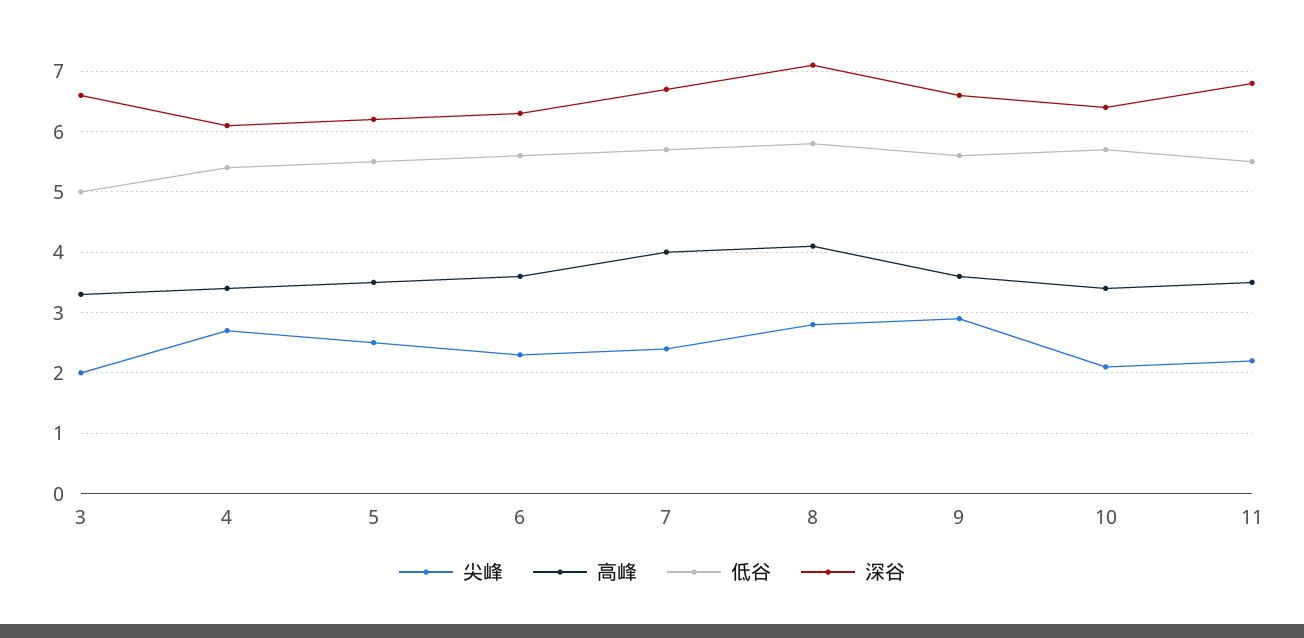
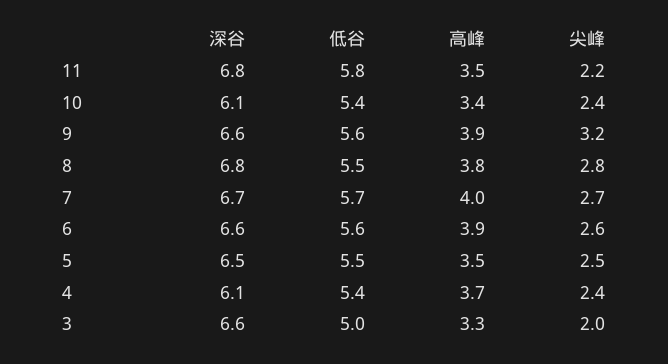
  {
    "尖峰": {
      "3": 2,
-     "4": 2.7,
+     "4": 2.4,
      "5": 2.5,
-     "6": 2.3,
+     "6": 2.6,
-     "7": 2.4,
+     "7": 2.7,
      "8": 2.8,
-     "9": 2.9,
+     "9": 3.2,
-     "10": 2.1,
+     "10": 2.4,
      "11": 2.2
    },
    "高峰": {
      "3": 3.3,
-     "4": 3.4,
+     "4": 3.7,
      "5": 3.5,
-     "6": 3.6,
+     "6": 3.9,
      "7": 4,
-     "8": 4.1,
+     "8": 3.8,
-     "9": 3.6,
+     "9": 3.9,
      "10": 3.4,
      "11": 3.5
    },
    "低谷": {
      "3": 5,
      "4": 5.4,
      "5": 5.5,
      "6": 5.6,
      "7": 5.7,
-     "8": 5.8,
+     "8": 5.5,
      "9": 5.6,
-     "10": 5.7,
+     "10": 5.4,
-     "11": 5.5
+     "11": 5.8
    },
    "深谷": {
      "3": 6.6,
      "4": 6.1,
-     "5": 6.2,
+     "5": 6.5,
-     "6": 6.3,
+     "6": 6.6,
      "7": 6.7,
-     "8": 7.1,
+     "8": 6.8,
      "9": 6.6,
-     "10": 6.4,
+     "10": 6.1,
      "11": 6.8
    }
  }

